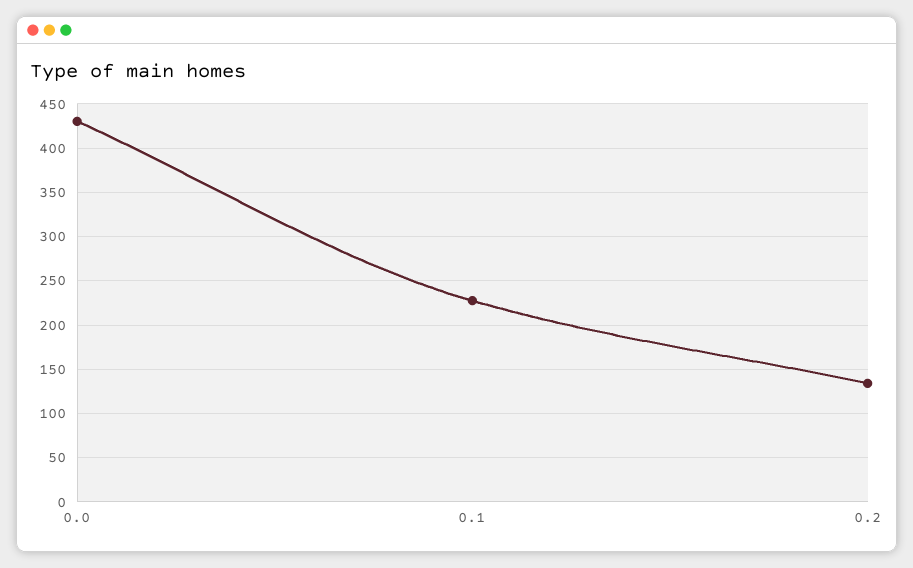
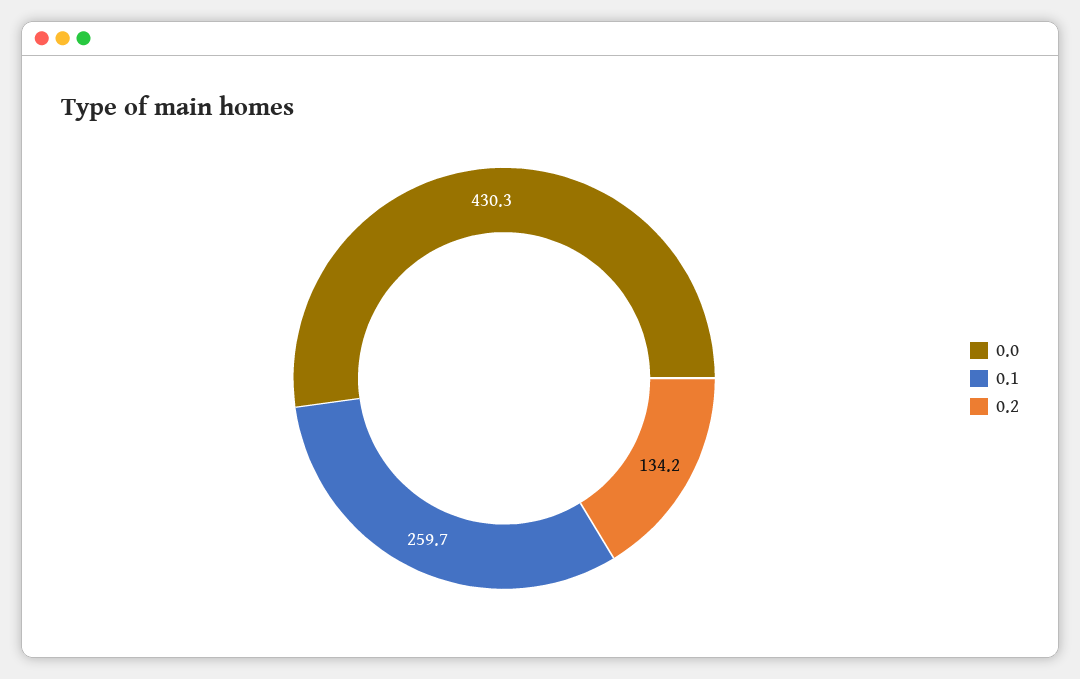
  {
    "0.0": 430.3,
-   "0.1": 230,
+   "0.1": 259.7,
    "0.2": 134.2
  }

